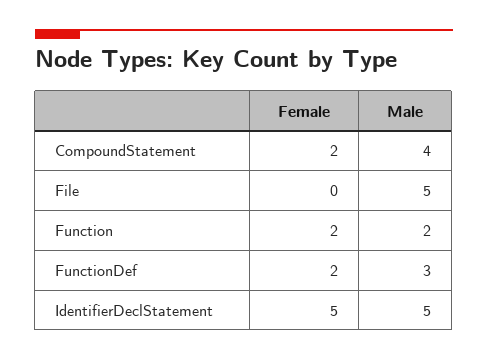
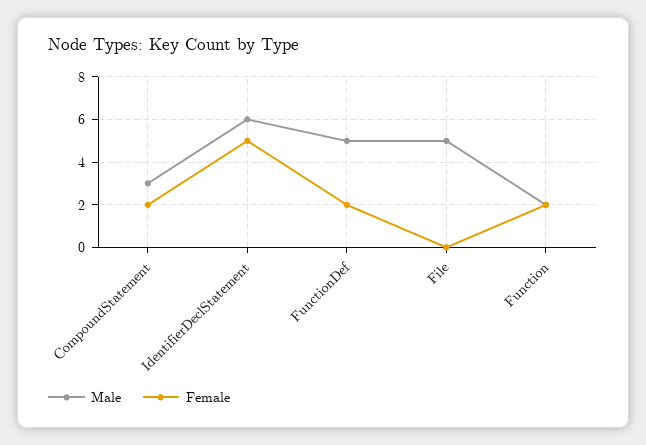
  {
    "Female": {
      "CompoundStatement": 2,
      "File": 0,
      "Function": 2,
      "FunctionDef": 2,
      "IdentifierDeclStatement": 5
    },
    "Male": {
-     "CompoundStatement": 4,
+     "CompoundStatement": 3,
      "File": 5,
      "Function": 2,
-     "FunctionDef": 3,
+     "FunctionDef": 5,
-     "IdentifierDeclStatement": 5
+     "IdentifierDeclStatement": 6
    }
  }

